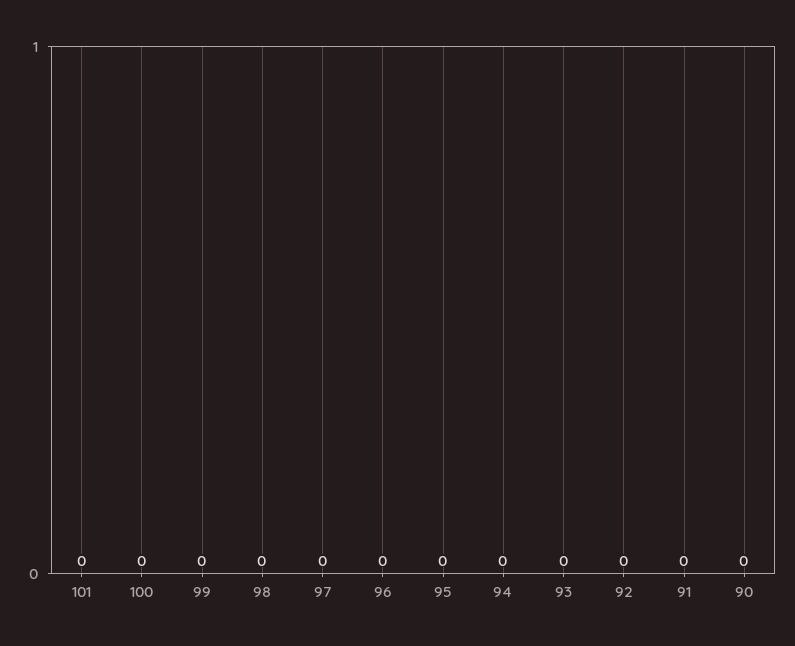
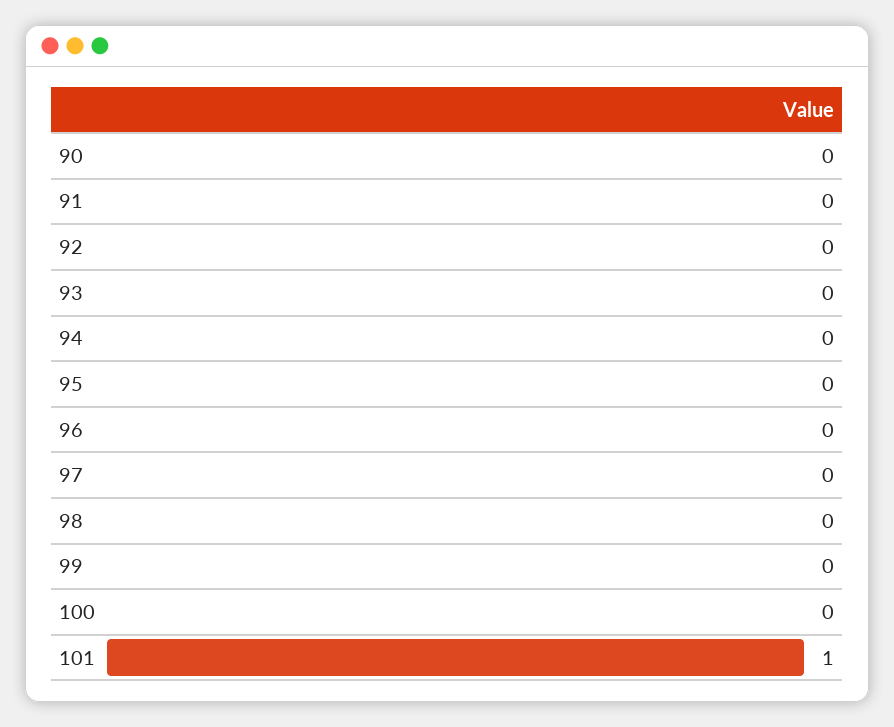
  {
-   "101": 0,
+   "101": 1,
    "100": 0,
    "99": 0,
    "98": 0,
    "97": 0,
    "96": 0,
    "95": 0,
    "94": 0,
    "93": 0,
    "92": 0,
    "91": 0,
    "90": 0
  }

